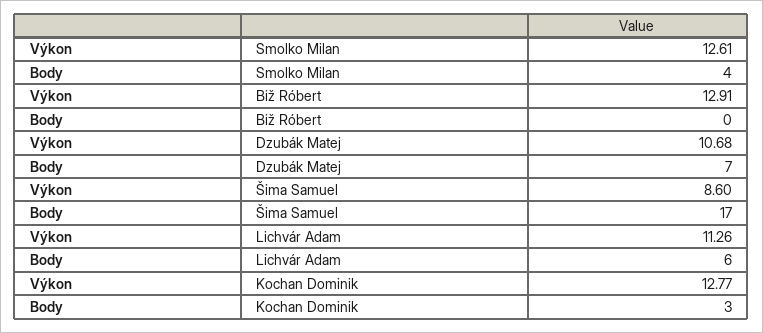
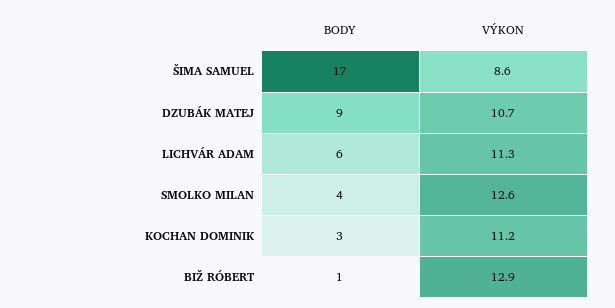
  {
    "Výkon": {
      "Smolko Milan": 12.61,
      "Biž Róbert": 12.91,
      "Dzubák Matej": 10.68,
      "Šima Samuel": 8.6,
      "Lichvár Adam": 11.26,
-     "Kochan Dominik": 12.77
+     "Kochan Dominik": 11.2
    },
    "Body": {
      "Smolko Milan": 4,
-     "Biž Róbert": 0,
+     "Biž Róbert": 1,
-     "Dzubák Matej": 7,
+     "Dzubák Matej": 9,
      "Šima Samuel": 17,
      "Lichvár Adam": 6,
      "Kochan Dominik": 3
    }
  }

